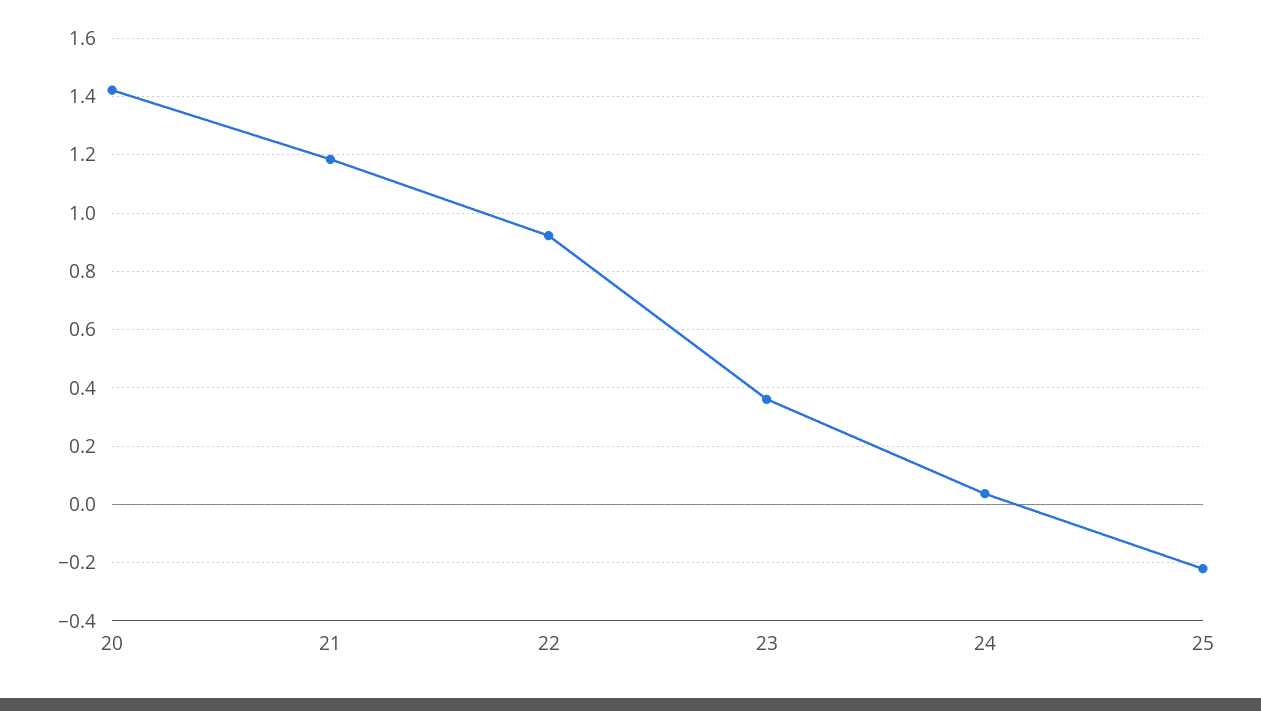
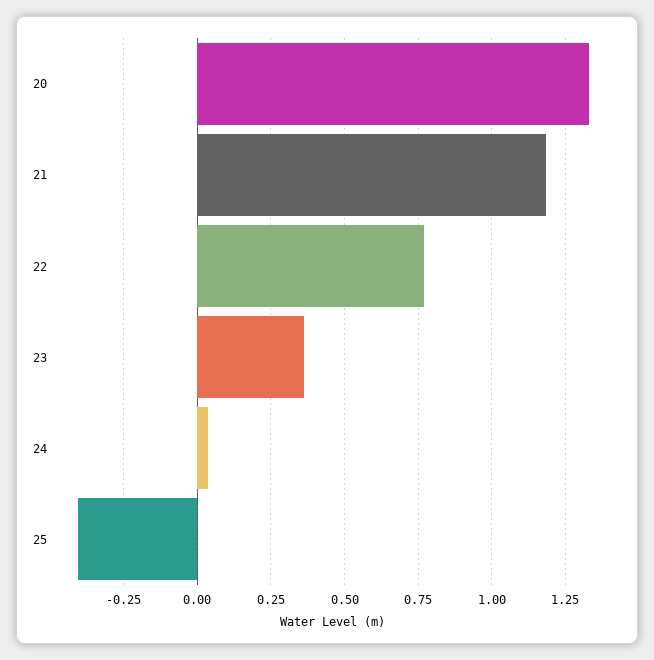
  {
-   "20": 1.425,
+   "20": 1.325,
    "21": 1.175,
-   "22": 0.925,
+   "22": 0.775,
    "23": 0.35,
    "24": 0.025,
-   "25": -0.225
+   "25": -0.4
  }

